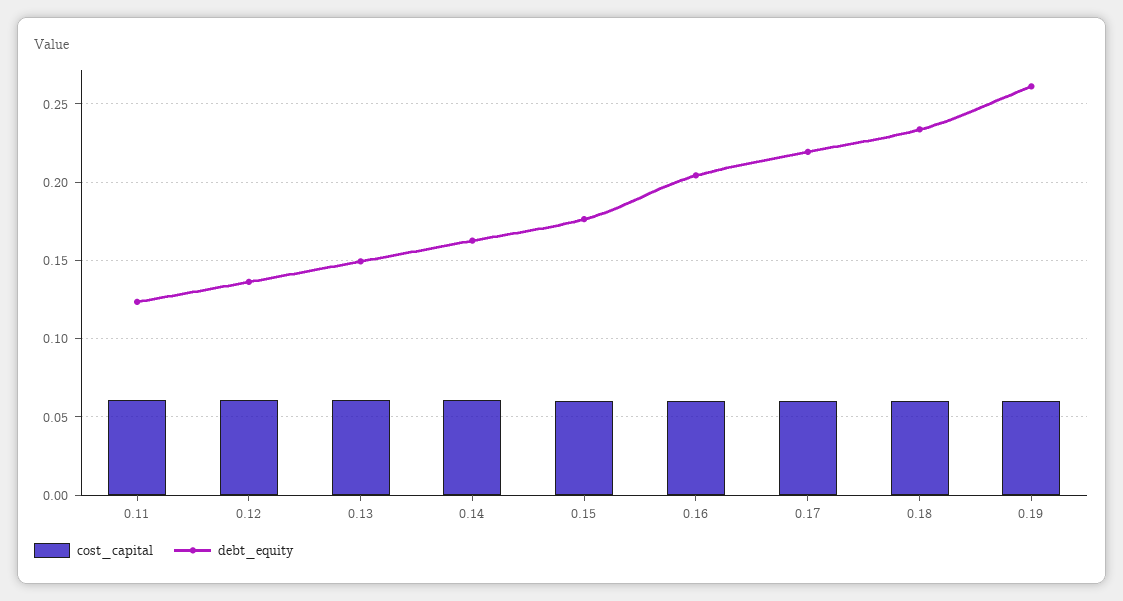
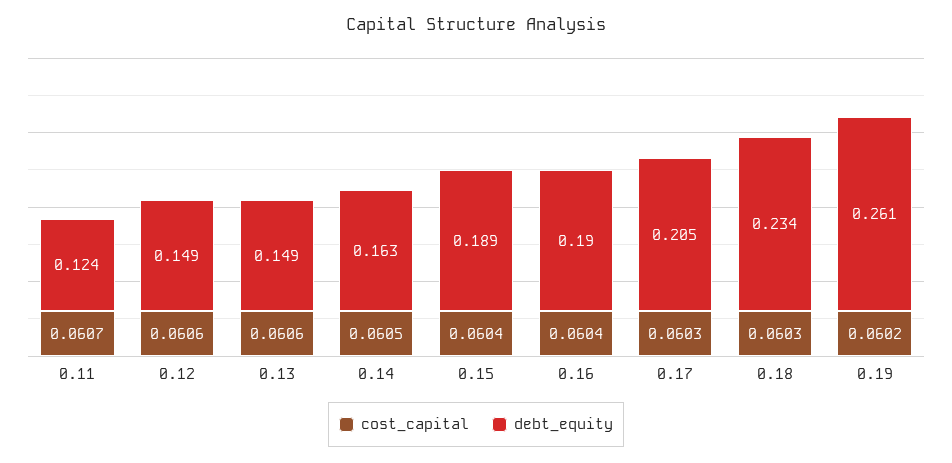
  {
    "cost_capital": {
      "0.11": 0.0607,
      "0.12": 0.0606,
      "0.13": 0.0606,
      "0.14": 0.0605,
      "0.15": 0.0604,
      "0.16": 0.0604,
      "0.17": 0.0603,
      "0.18": 0.0603,
      "0.19": 0.0602
    },
    "debt_equity": {
      "0.11": 0.124,
-     "0.12": 0.135,
+     "0.12": 0.149,
      "0.13": 0.149,
      "0.14": 0.163,
-     "0.15": 0.175,
+     "0.15": 0.189,
-     "0.16": 0.205,
+     "0.16": 0.19,
-     "0.17": 0.22,
+     "0.17": 0.205,
      "0.18": 0.234,
      "0.19": 0.261
    }
  }

